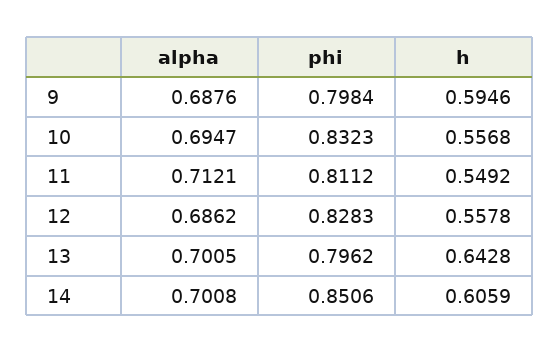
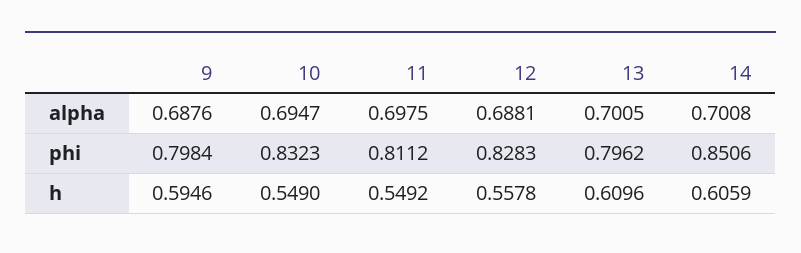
  {
    "alpha": {
      "9": 0.6876,
      "10": 0.6947,
-     "11": 0.7121,
+     "11": 0.6975,
-     "12": 0.6862,
+     "12": 0.6881,
      "13": 0.7005,
      "14": 0.7008
    },
    "phi": {
      "9": 0.7984,
      "10": 0.8323,
      "11": 0.8112,
      "12": 0.8283,
      "13": 0.7962,
      "14": 0.8506
    },
    "h": {
      "9": 0.5946,
-     "10": 0.5568,
+     "10": 0.549,
      "11": 0.5492,
      "12": 0.5578,
-     "13": 0.6428,
+     "13": 0.6096,
      "14": 0.6059
    }
  }

